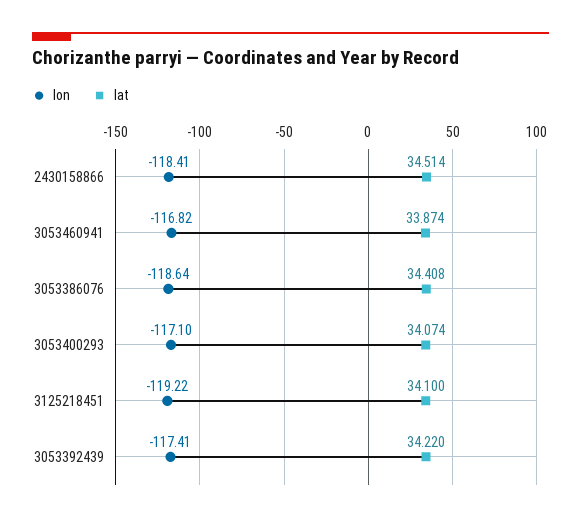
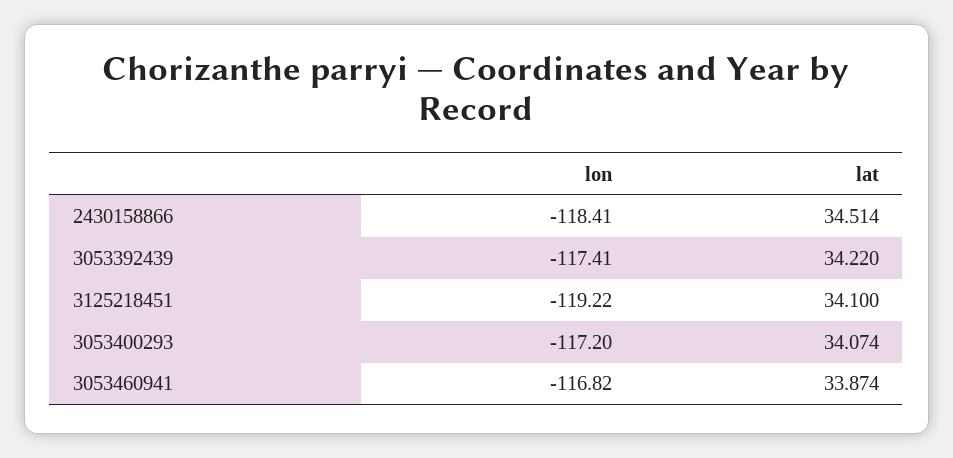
  {
    "lon": {
      "2430158866": -118.41,
      "3053460941": -116.82,
-     "3053386076": -118.64,
-     "3053400293": -117.1,
+     "3053400293": -117.2,
      "3125218451": -119.22,
      "3053392439": -117.41
    },
    "lat": {
      "2430158866": 34.514,
      "3053460941": 33.874,
-     "3053386076": 34.408,
      "3053400293": 34.074,
      "3125218451": 34.1,
      "3053392439": 34.22
    }
  }

